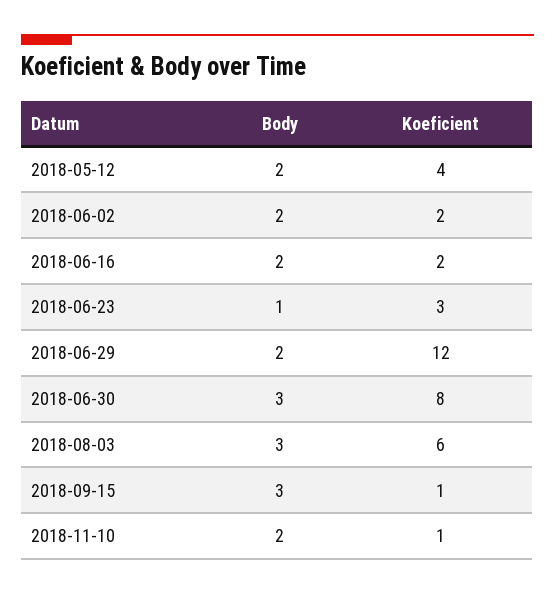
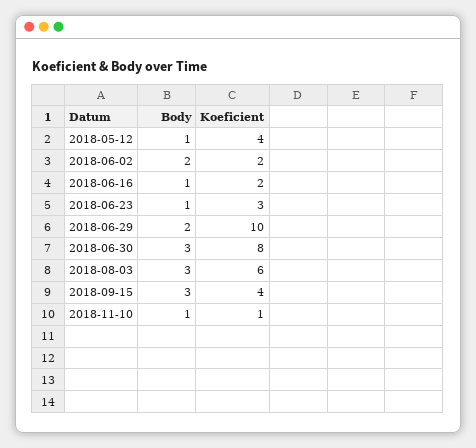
  {
    "Body": {
-     "2018-05-12": 2,
+     "2018-05-12": 1,
      "2018-06-02": 2,
-     "2018-06-16": 2,
+     "2018-06-16": 1,
      "2018-06-23": 1,
      "2018-06-29": 2,
      "2018-06-30": 3,
      "2018-08-03": 3,
      "2018-09-15": 3,
-     "2018-11-10": 2
+     "2018-11-10": 1
    },
    "Koeficient": {
      "2018-05-12": 4,
      "2018-06-02": 2,
      "2018-06-16": 2,
      "2018-06-23": 3,
-     "2018-06-29": 12,
+     "2018-06-29": 10,
      "2018-06-30": 8,
      "2018-08-03": 6,
-     "2018-09-15": 1,
+     "2018-09-15": 4,
      "2018-11-10": 1
    }
  }

